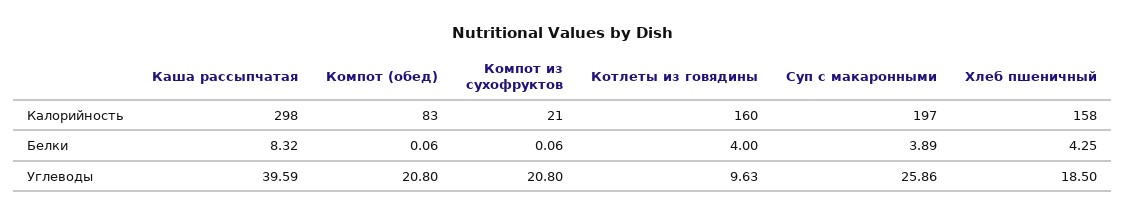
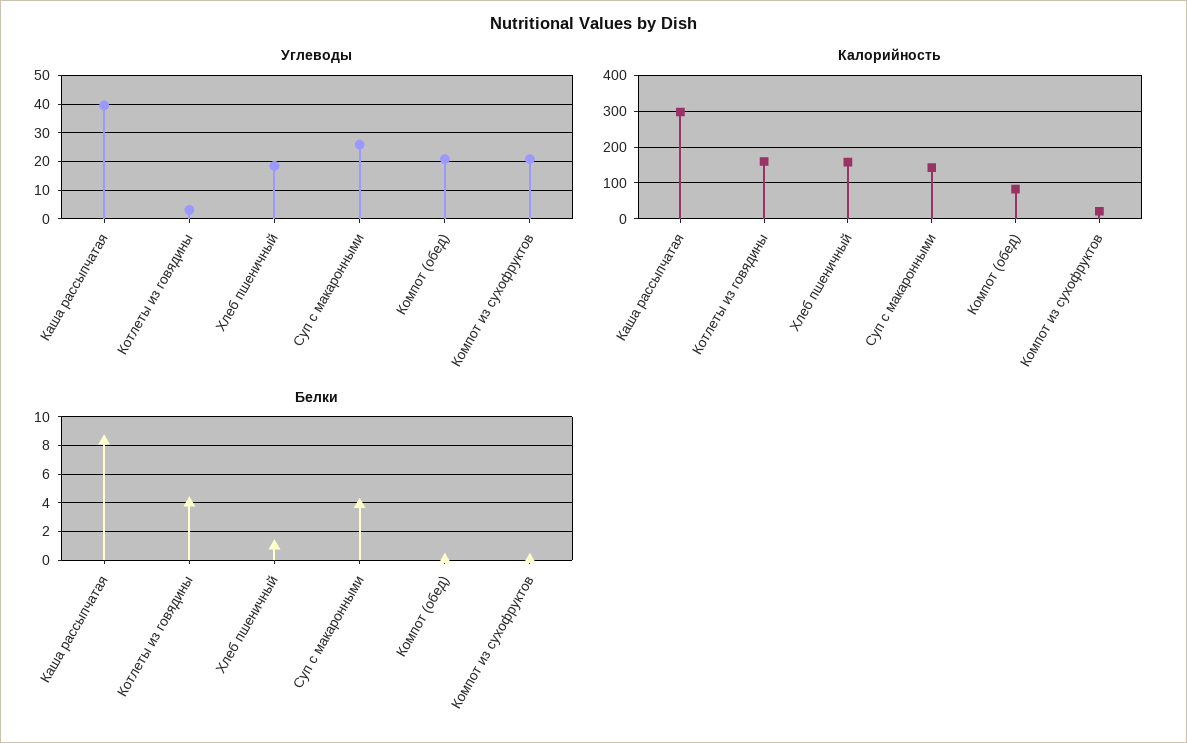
  {
    "Калорийность": {
      "Каша рассыпчатая": 298,
      "Компот (обед)": 83,
      "Компот из сухофруктов": 21,
      "Котлеты из говядины": 160,
-     "Суп с макаронными": 197,
+     "Суп с макаронными": 140,
      "Хлеб пшеничный": 158
    },
    "Белки": {
      "Каша рассыпчатая": 8.32,
      "Компот (обед)": 0.06,
      "Компот из сухофруктов": 0.06,
      "Котлеты из говядины": 4,
      "Суп с макаронными": 3.89,
-     "Хлеб пшеничный": 4.25
+     "Хлеб пшеничный": 1
    },
    "Углеводы": {
      "Каша рассыпчатая": 39.59,
      "Компот (обед)": 20.8,
      "Компот из сухофруктов": 20.8,
-     "Котлеты из говядины": 9.63,
+     "Котлеты из говядины": 2.5,
      "Суп с макаронными": 25.86,
      "Хлеб пшеничный": 18.5
    }
  }

